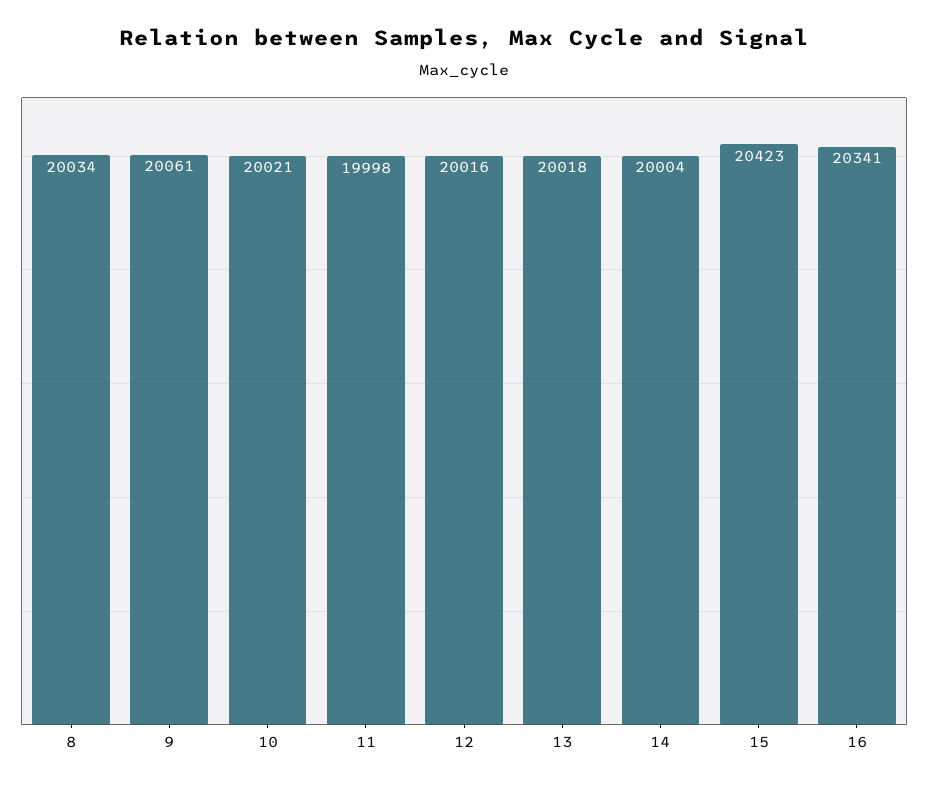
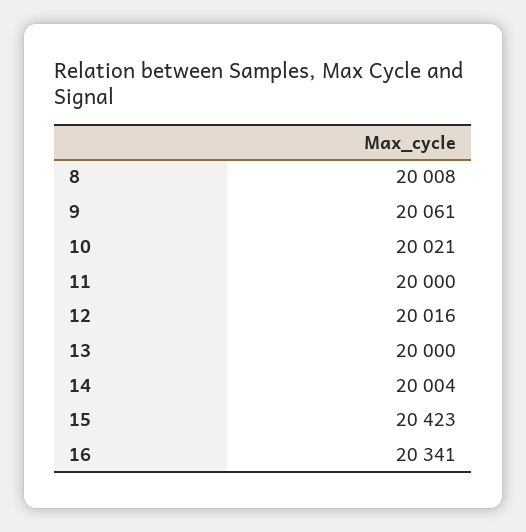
  {
-   "8": 20034,
+   "8": 20008,
    "9": 20061,
    "10": 20021,
-   "11": 19998,
+   "11": 20000,
    "12": 20016,
-   "13": 20018,
+   "13": 20000,
    "14": 20004,
    "15": 20423,
    "16": 20341
  }

